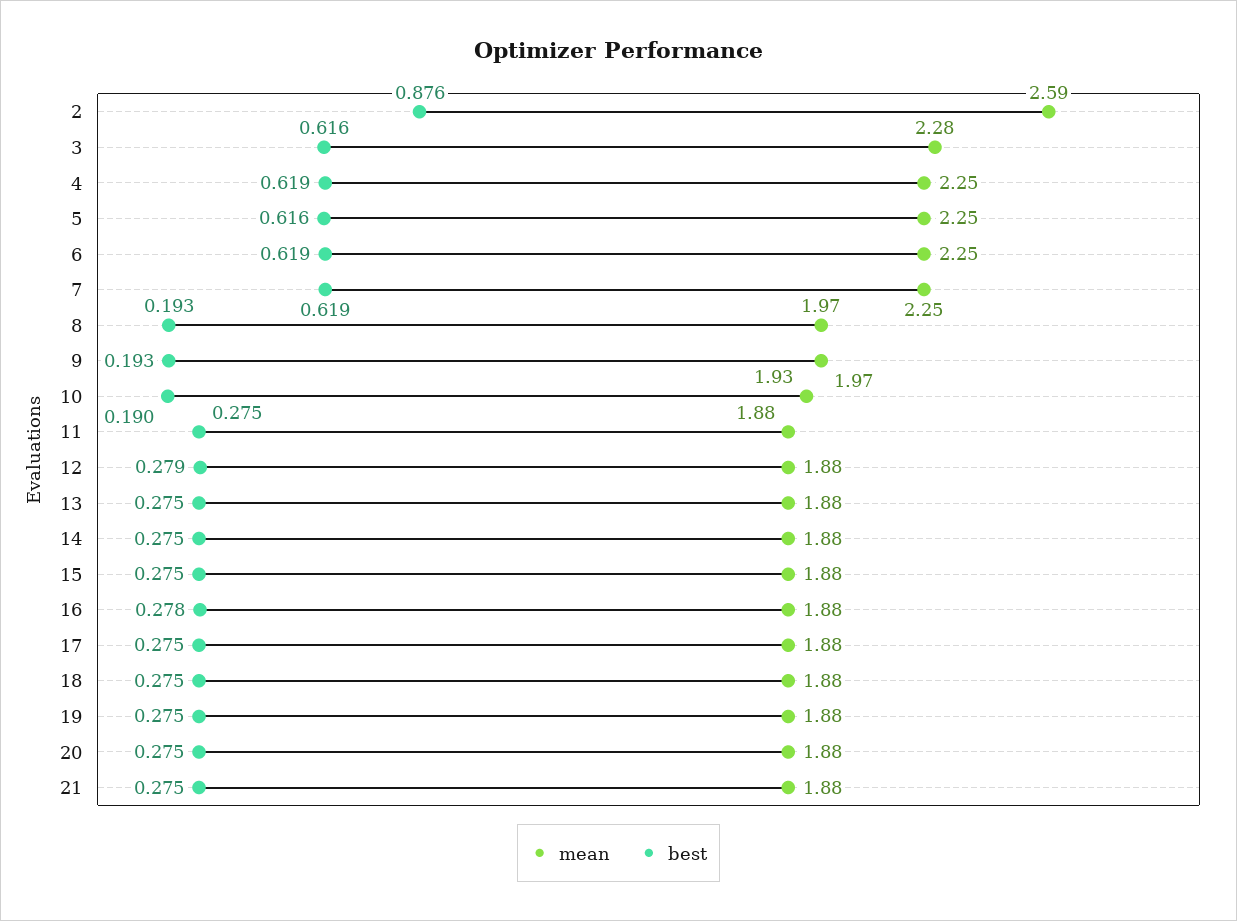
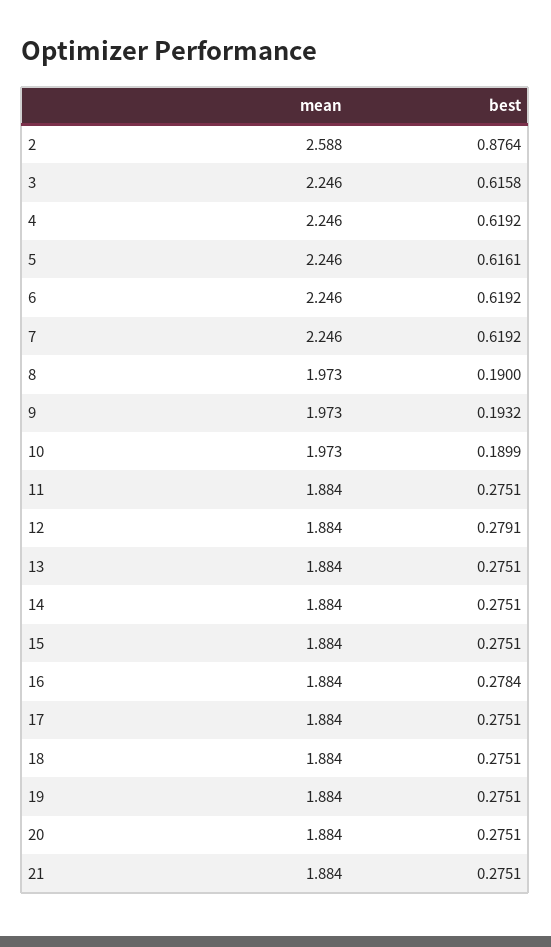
  {
    "mean": {
      "2": 2.588,
-     "3": 2.28,
+     "3": 2.246,
      "4": 2.246,
      "5": 2.246,
      "6": 2.246,
      "7": 2.246,
      "8": 1.973,
      "9": 1.973,
-     "10": 1.93,
+     "10": 1.973,
      "11": 1.884,
      "12": 1.884,
      "13": 1.884,
      "14": 1.884,
      "15": 1.884,
      "16": 1.884,
      "17": 1.884,
      "18": 1.884,
      "19": 1.884,
      "20": 1.884,
      "21": 1.884
    },
    "best": {
      "2": 0.8764,
      "3": 0.6158,
      "4": 0.6192,
      "5": 0.6161,
      "6": 0.6192,
      "7": 0.6192,
-     "8": 0.193,
+     "8": 0.19,
      "9": 0.1932,
      "10": 0.1899,
      "11": 0.2751,
      "12": 0.2791,
      "13": 0.2751,
      "14": 0.2751,
      "15": 0.2751,
      "16": 0.2784,
      "17": 0.2751,
      "18": 0.2751,
      "19": 0.2751,
      "20": 0.2751,
      "21": 0.2751
    }
  }

